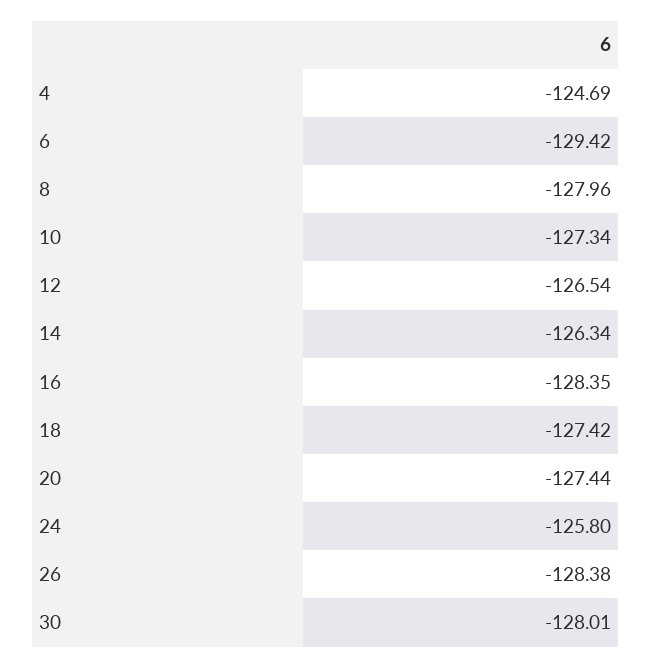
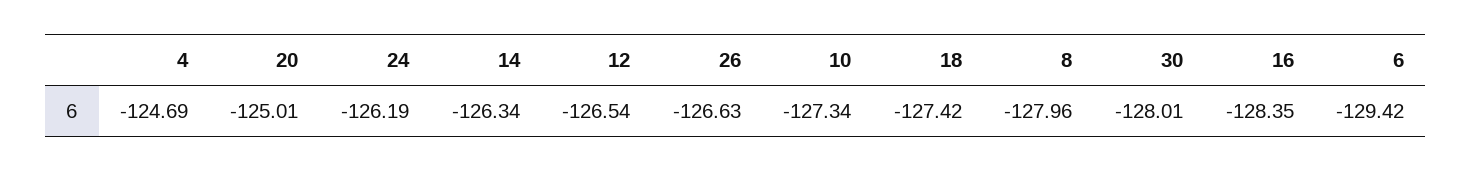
  {
    "4": -124.69,
    "6": -129.42,
    "8": -127.96,
    "10": -127.34,
    "12": -126.54,
    "14": -126.34,
    "16": -128.35,
    "18": -127.42,
-   "20": -127.44,
+   "20": -125.01,
-   "24": -125.8,
+   "24": -126.19,
-   "26": -128.38,
+   "26": -126.63,
    "30": -128.01
  }

